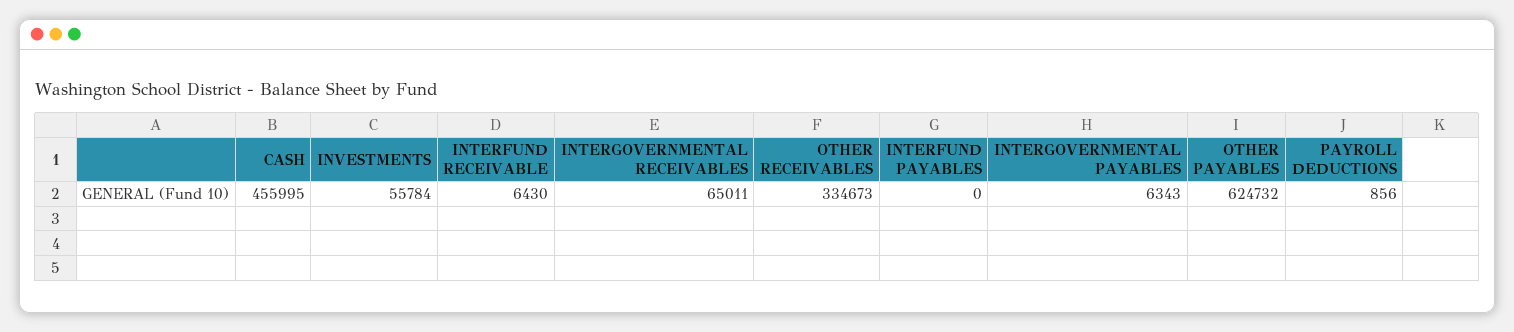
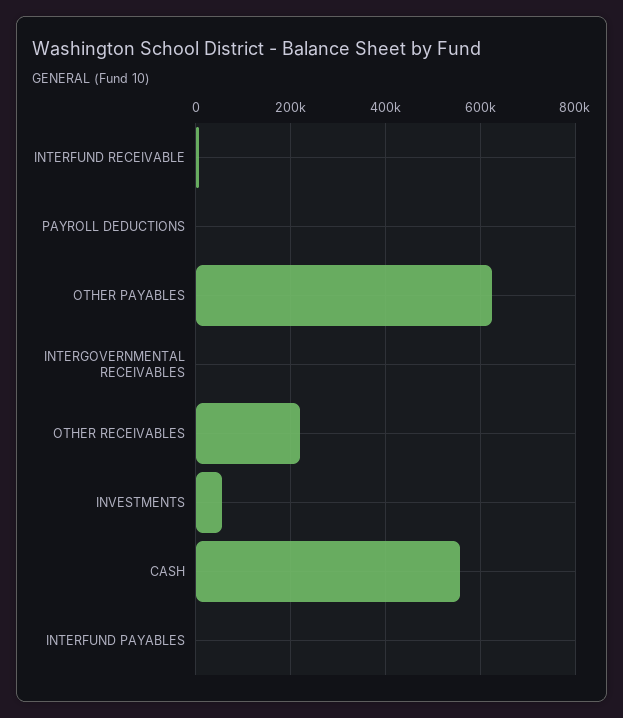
  {
-   "CASH": 455995,
+   "CASH": 560000,
    "INVESTMENTS": 55784,
    "INTERFUND RECEIVABLE": 6430,
-   "INTERGOVERNMENTAL RECEIVABLES": 65011,
+   "INTERGOVERNMENTAL RECEIVABLES": 0,
-   "OTHER RECEIVABLES": 334673,
+   "OTHER RECEIVABLES": 220000,
    "INTERFUND PAYABLES": 0,
-   "INTERGOVERNMENTAL PAYABLES": 6343,
    "OTHER PAYABLES": 624732,
    "PAYROLL DEDUCTIONS": 856
  }

